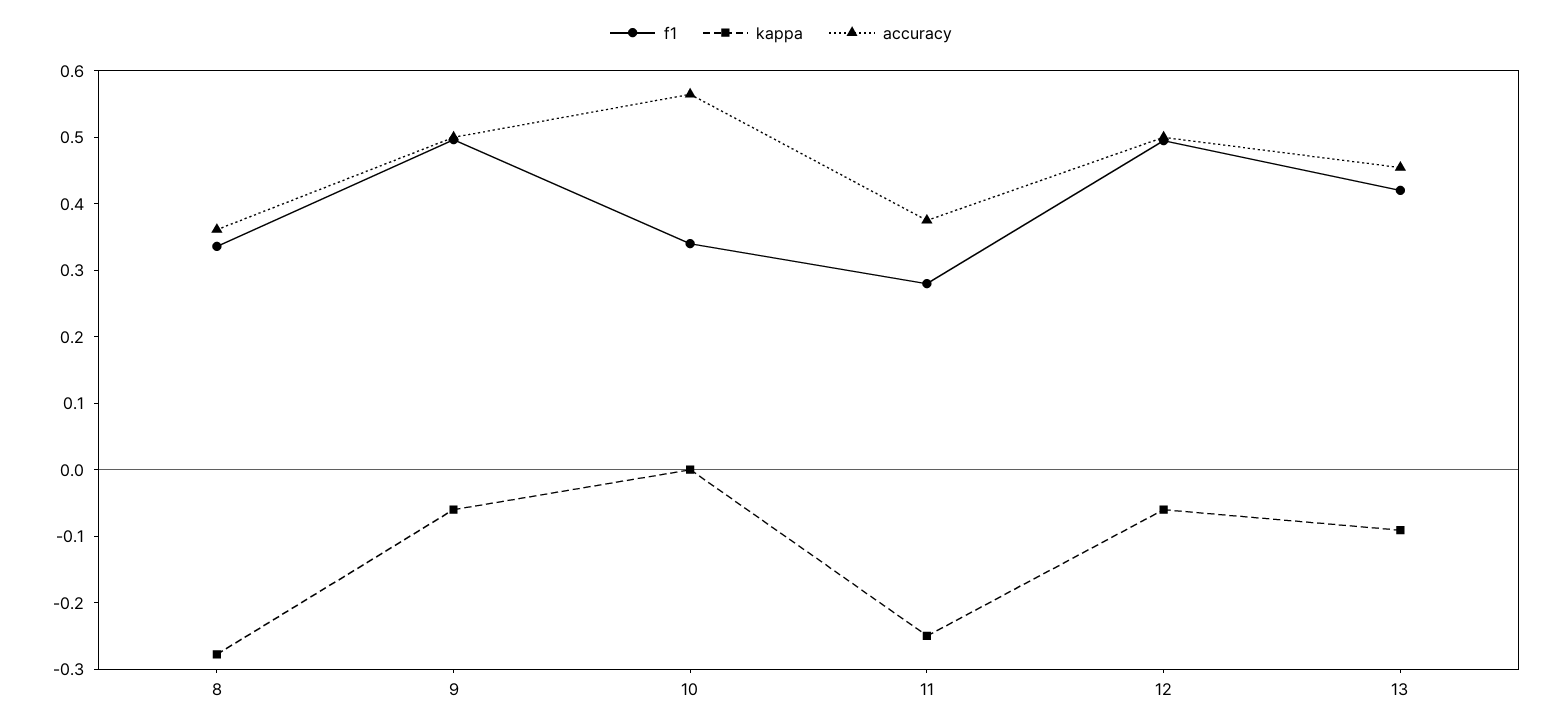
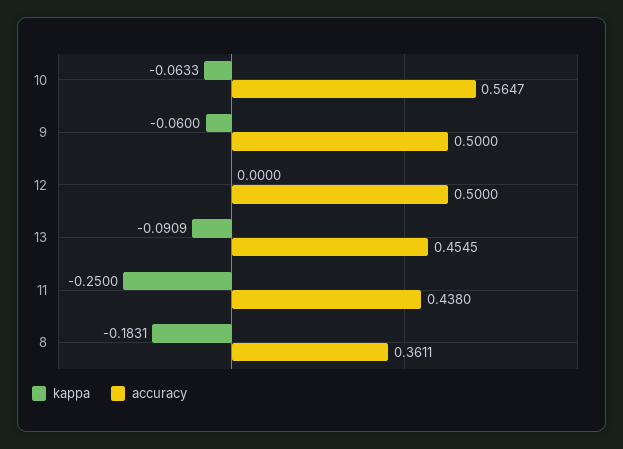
  {
-   "f1": {
-     "8": 0.34,
-     "9": 0.5,
-     "10": 0.34,
-     "11": 0.28,
-     "12": 0.5,
-     "13": 0.42
-   },
    "kappa": {
-     "8": -0.28,
+     "8": -0.1831,
      "9": -0.06,
-     "10": 0,
+     "10": -0.0633,
      "11": -0.25,
-     "12": -0.06,
+     "12": 0,
      "13": -0.0909
    },
    "accuracy": {
      "8": 0.3611,
      "9": 0.5,
      "10": 0.5647,
-     "11": 0.38,
+     "11": 0.438,
      "12": 0.5,
      "13": 0.4545
    }
  }

